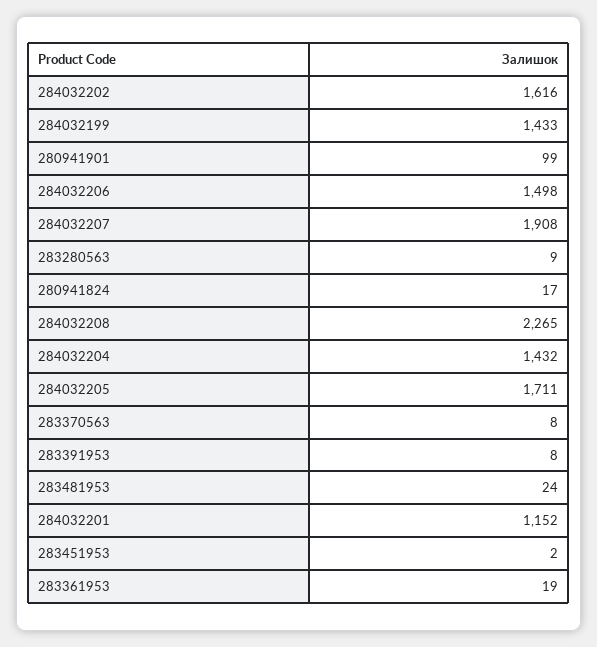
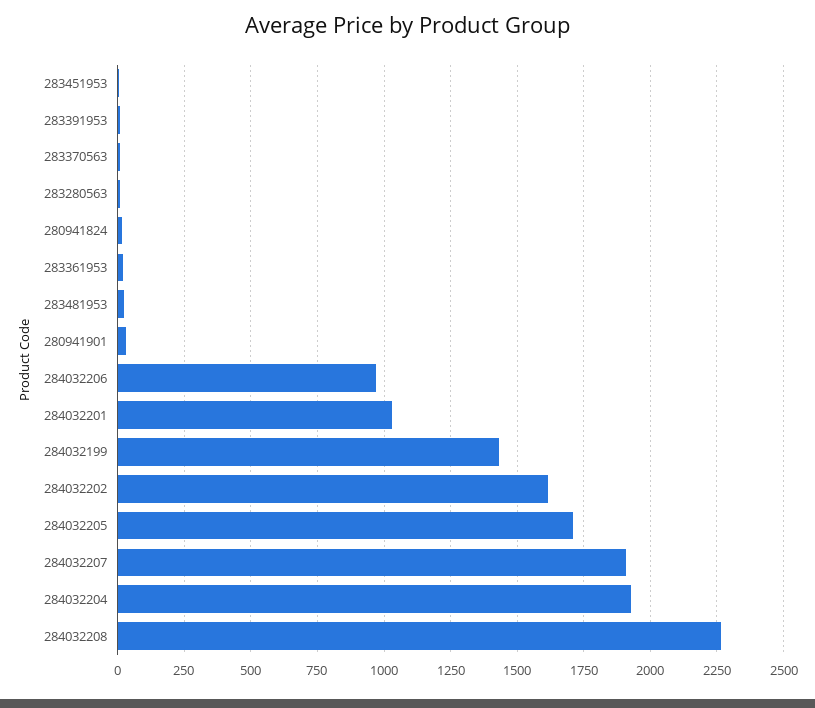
  {
    "284032202": 1616,
    "284032199": 1433,
-   "280941901": 99,
+   "280941901": 25,
-   "284032206": 1498,
+   "284032206": 975,
    "284032207": 1908,
    "283280563": 9,
    "280941824": 17,
    "284032208": 2265,
-   "284032204": 1432,
+   "284032204": 1925,
    "284032205": 1711,
    "283370563": 8,
    "283391953": 8,
    "283481953": 24,
-   "284032201": 1152,
+   "284032201": 1025,
    "283451953": 2,
    "283361953": 19
  }

